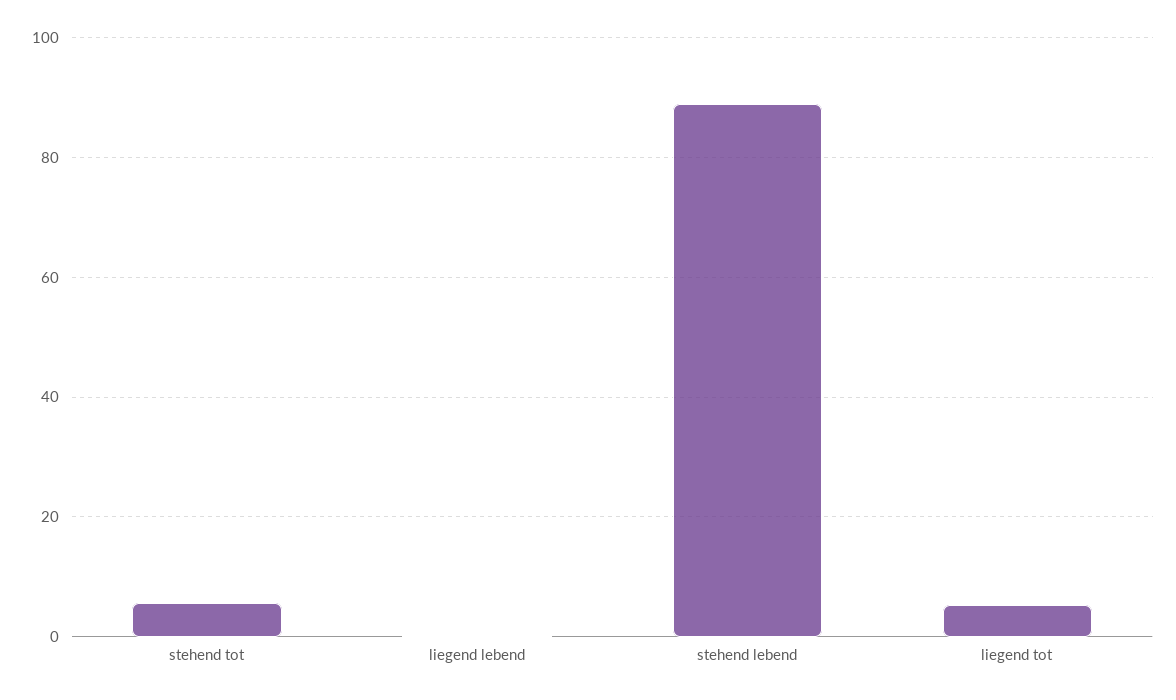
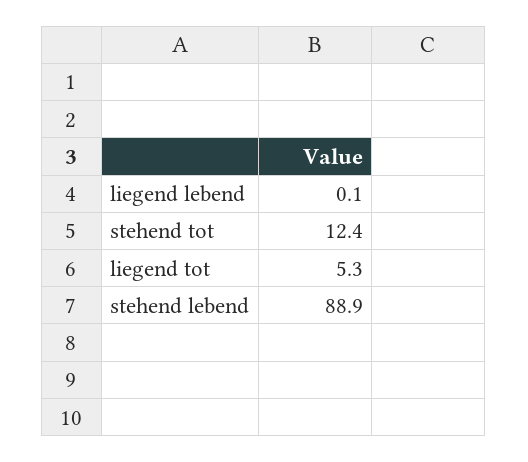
  {
-   "stehend tot": 6,
+   "stehend tot": 12.4,
    "liegend lebend": 0.1,
    "stehend lebend": 88.9,
    "liegend tot": 5.3
  }

